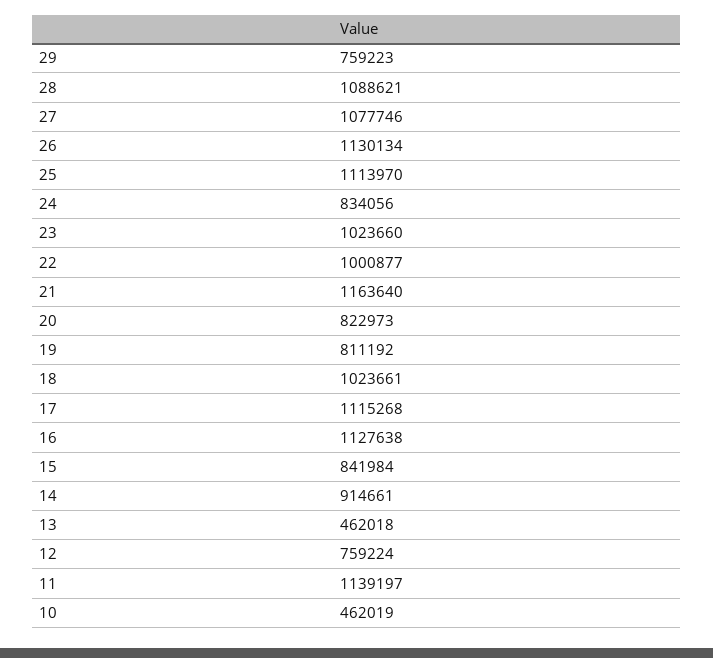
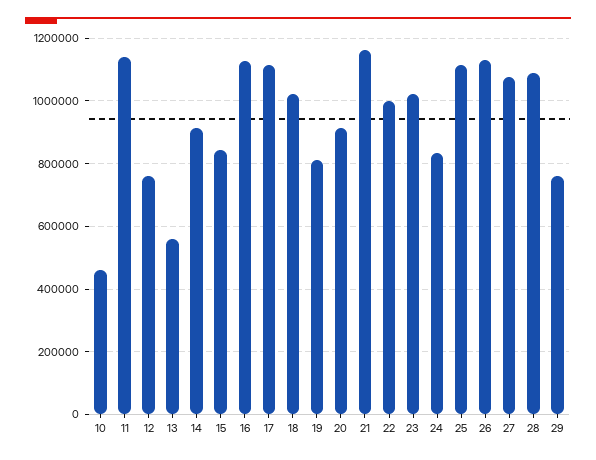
  {
    "29": 759223,
    "28": 1088621,
    "27": 1077746,
    "26": 1130134,
    "25": 1113970,
    "24": 834056,
    "23": 1023660,
    "22": 1000877,
    "21": 1163640,
-   "20": 822973,
+   "20": 920000,
    "19": 811192,
    "18": 1023661,
    "17": 1115268,
    "16": 1127638,
    "15": 841984,
    "14": 914661,
-   "13": 462018,
+   "13": 560000,
    "12": 759224,
    "11": 1139197,
    "10": 462019
  }

